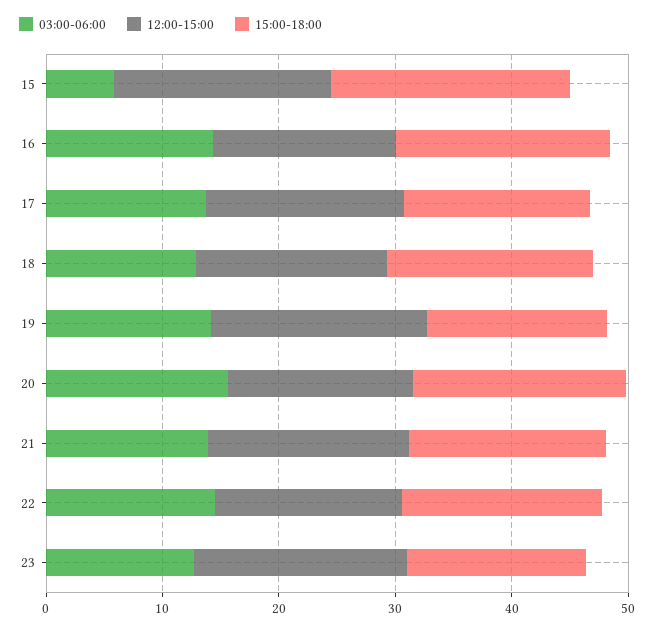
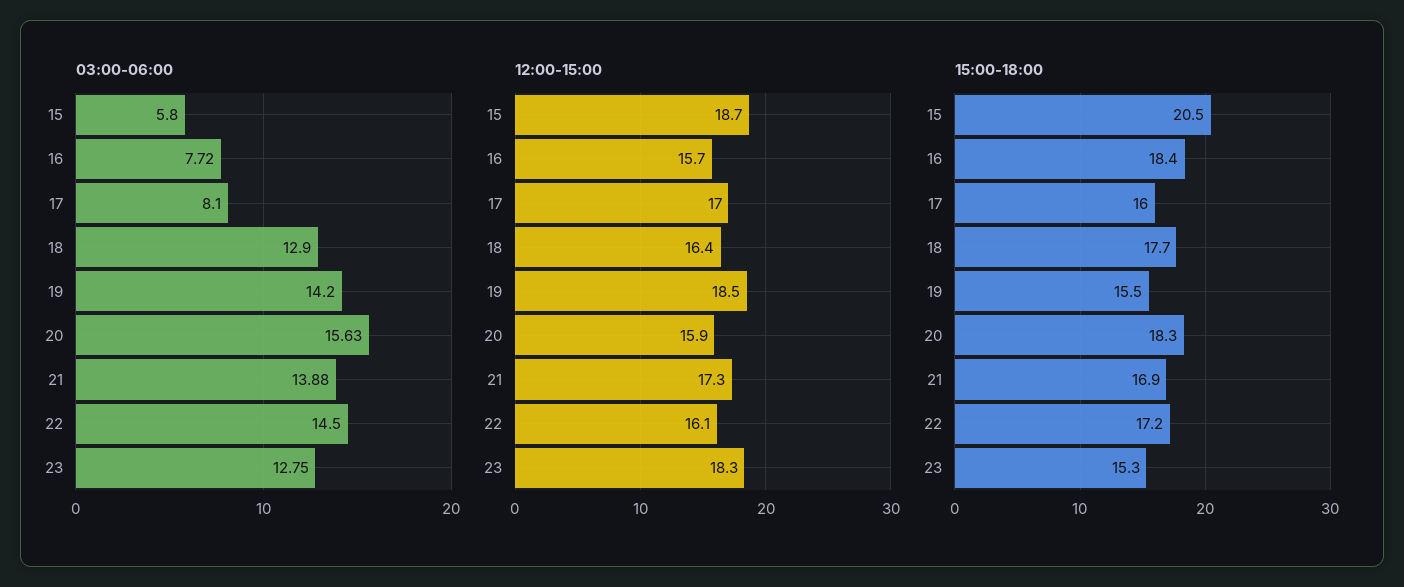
  {
    "03:00-06:00": {
      "15": 5.8,
-     "16": 14,
+     "16": 7.72,
-     "17": 14,
+     "17": 8.1,
      "18": 12.9,
      "19": 14.2,
      "20": 15.63,
      "21": 13.88,
      "22": 14.5,
      "23": 12.75
    },
    "12:00-15:00": {
      "15": 18.7,
      "16": 15.7,
      "17": 17,
      "18": 16.4,
      "19": 18.5,
      "20": 15.9,
      "21": 17.3,
      "22": 16.1,
      "23": 18.3
    },
    "15:00-18:00": {
      "15": 20.5,
      "16": 18.4,
      "17": 16,
      "18": 17.7,
      "19": 15.5,
      "20": 18.3,
      "21": 16.9,
      "22": 17.2,
      "23": 15.3
    }
  }

